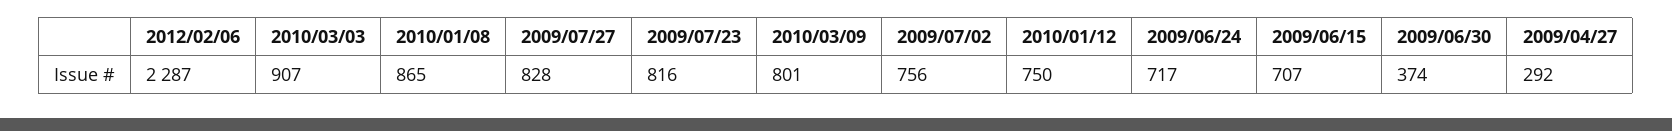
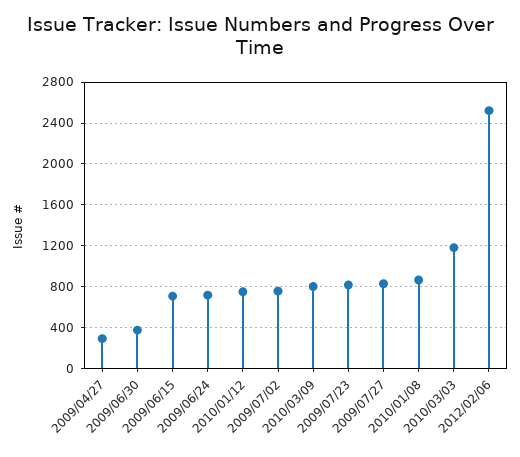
  {
-   "2012/02/06": 2287,
+   "2012/02/06": 2500,
-   "2010/03/03": 907,
+   "2010/03/03": 1200,
    "2010/01/08": 865,
    "2009/07/27": 828,
    "2009/07/23": 816,
    "2010/03/09": 801,
    "2009/07/02": 756,
    "2010/01/12": 750,
    "2009/06/24": 717,
    "2009/06/15": 707,
    "2009/06/30": 374,
    "2009/04/27": 292
  }

